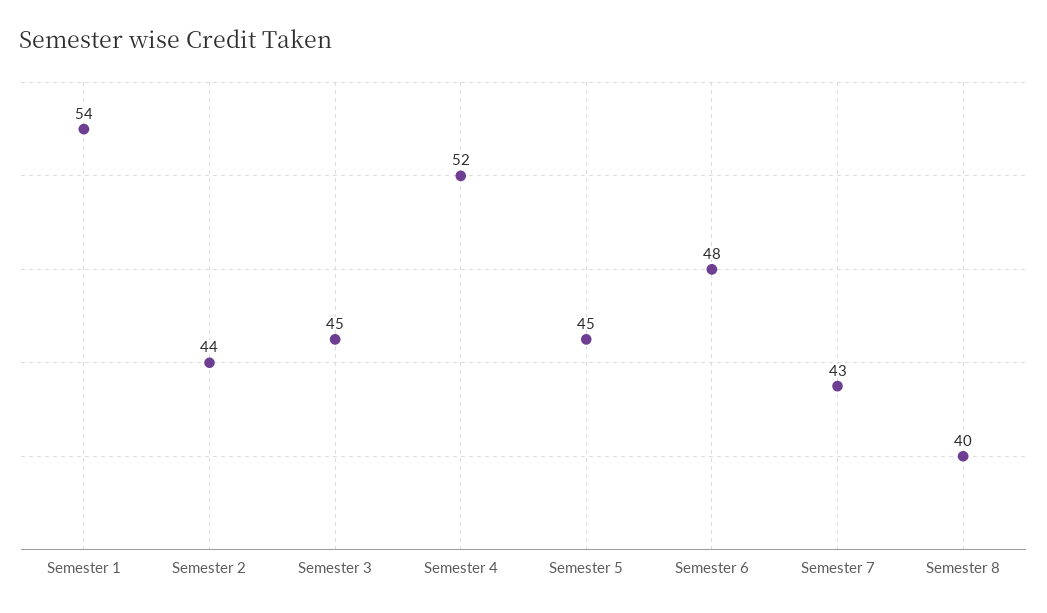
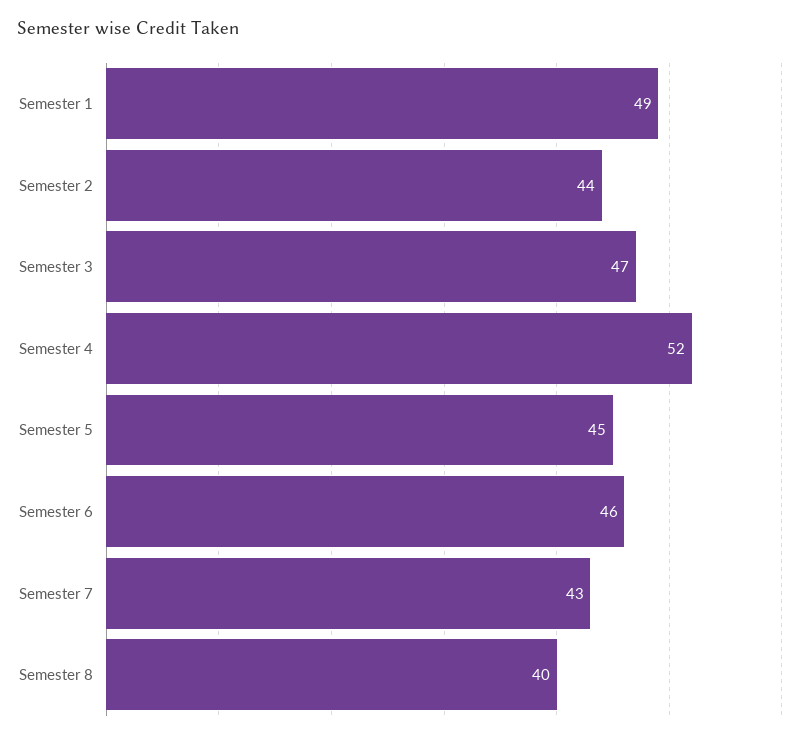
  {
-   "Semester 1": 54,
+   "Semester 1": 49,
    "Semester 2": 44,
-   "Semester 3": 45,
+   "Semester 3": 47,
    "Semester 4": 52,
    "Semester 5": 45,
-   "Semester 6": 48,
+   "Semester 6": 46,
    "Semester 7": 43,
    "Semester 8": 40
  }

